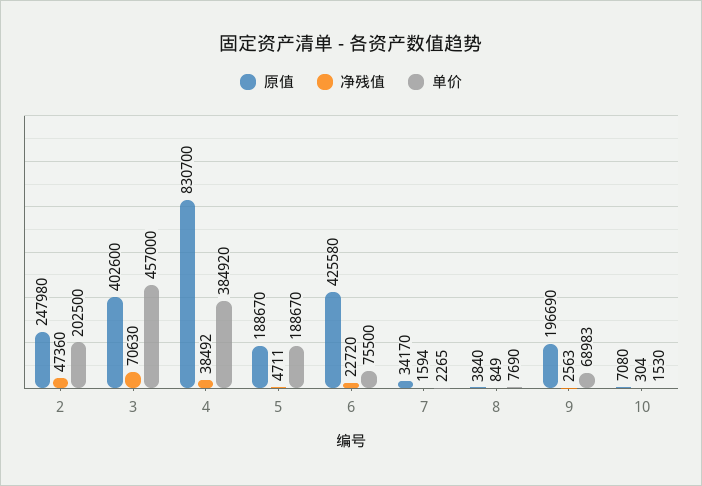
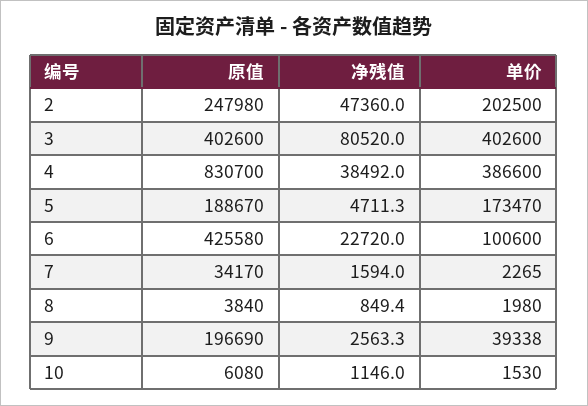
  {
    "原值": {
      "2": 247980,
      "3": 402600,
      "4": 830700,
      "5": 188670,
      "6": 425580,
      "7": 34170,
      "8": 3840,
      "9": 196690,
-     "10": 7080
+     "10": 6080
    },
    "净残值": {
      "2": 47360,
-     "3": 70630,
+     "3": 80520,
      "4": 38492,
      "5": 4711.3,
      "6": 22720,
      "7": 1594,
      "8": 849.4,
      "9": 2563.3,
-     "10": 304
+     "10": 1146
    },
    "单价": {
      "2": 202500,
-     "3": 457000,
+     "3": 402600,
-     "4": 384920,
+     "4": 386600,
-     "5": 188670,
+     "5": 173470,
-     "6": 75500,
+     "6": 100600,
      "7": 2265,
-     "8": 7690,
+     "8": 1980,
-     "9": 68983,
+     "9": 39338,
      "10": 1530
    }
  }

